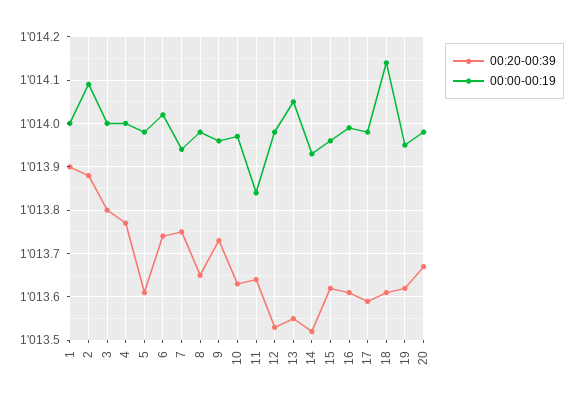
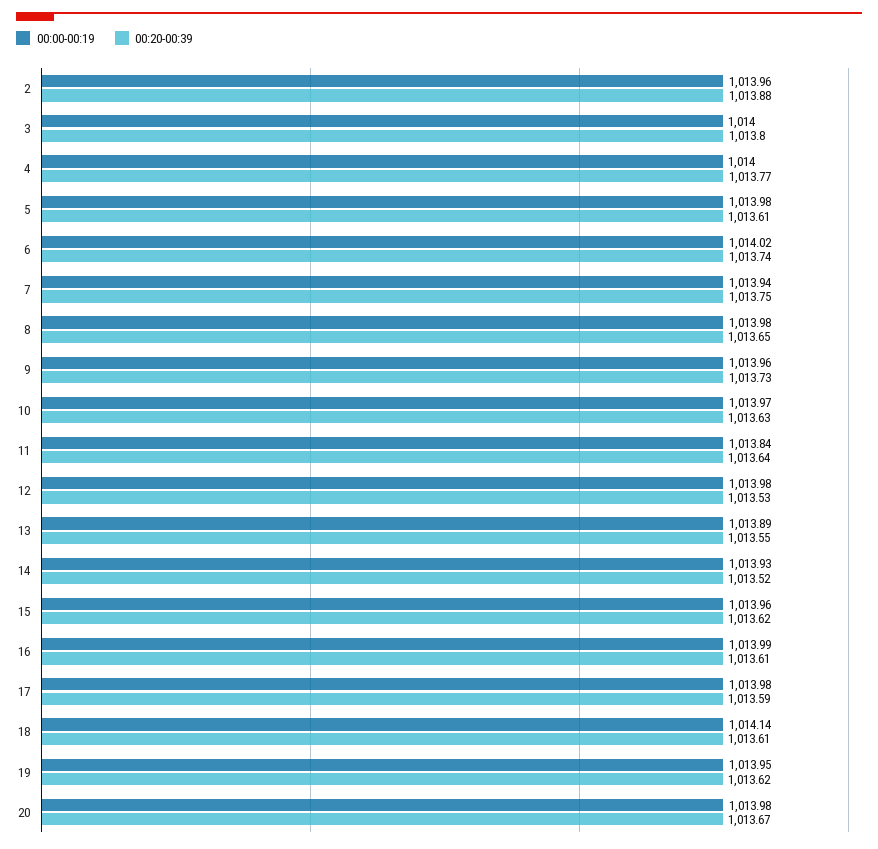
  {
    "00:20-00:39": {
-     "1": 1013.9,
      "2": 1013.88,
      "3": 1013.8,
      "4": 1013.77,
      "5": 1013.61,
      "6": 1013.74,
      "7": 1013.75,
      "8": 1013.65,
      "9": 1013.73,
      "10": 1013.63,
      "11": 1013.64,
      "12": 1013.53,
      "13": 1013.55,
      "14": 1013.52,
      "15": 1013.62,
      "16": 1013.61,
      "17": 1013.59,
      "18": 1013.61,
      "19": 1013.62,
      "20": 1013.67
    },
    "00:00-00:19": {
-     "1": 1014,
-     "2": 1014.1,
+     "2": 1013.96,
      "3": 1014,
      "4": 1014,
      "5": 1013.98,
      "6": 1014.02,
      "7": 1013.94,
      "8": 1013.98,
      "9": 1013.96,
      "10": 1013.97,
      "11": 1013.84,
      "12": 1013.98,
-     "13": 1014.05,
+     "13": 1013.89,
      "14": 1013.93,
      "15": 1013.96,
      "16": 1013.99,
      "17": 1013.98,
      "18": 1014.14,
      "19": 1013.95,
      "20": 1013.98
    }
  }

